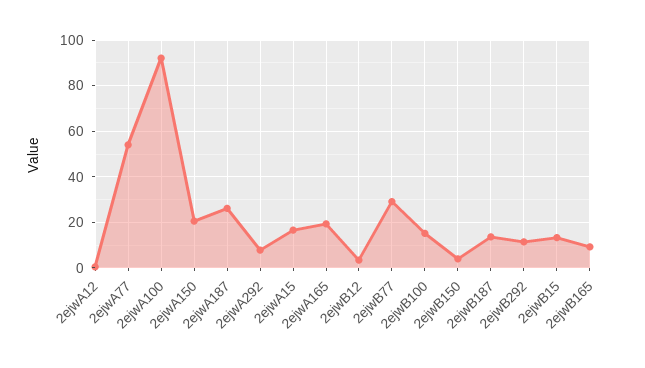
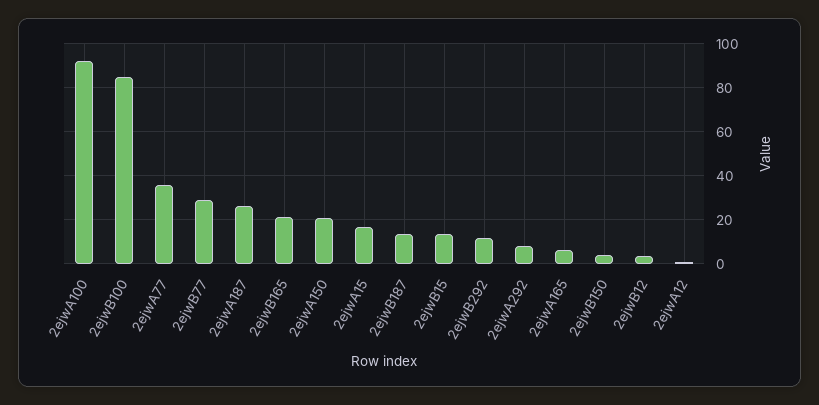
  {
    "2ejwA12": 0,
-   "2ejwA77": 55,
+   "2ejwA77": 35,
    "2ejwA100": 90,
    "2ejwA150": 20,
    "2ejwA187": 25,
    "2ejwA292": 10,
    "2ejwA15": 15,
-   "2ejwA165": 20,
+   "2ejwA165": 5,
    "2ejwB12": 5,
    "2ejwB77": 30,
-   "2ejwB100": 15,
+   "2ejwB100": 85,
    "2ejwB150": 5,
    "2ejwB187": 15,
    "2ejwB292": 10,
    "2ejwB15": 15,
-   "2ejwB165": 10
+   "2ejwB165": 20
  }

